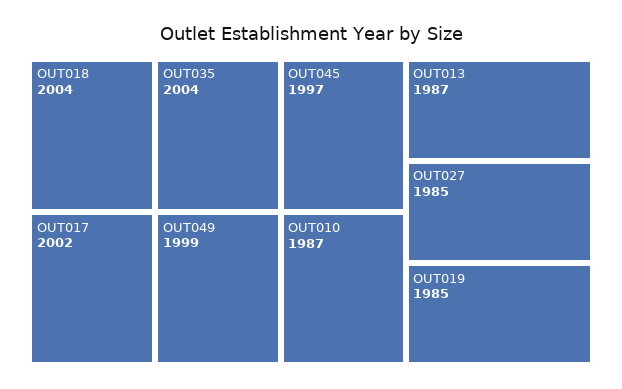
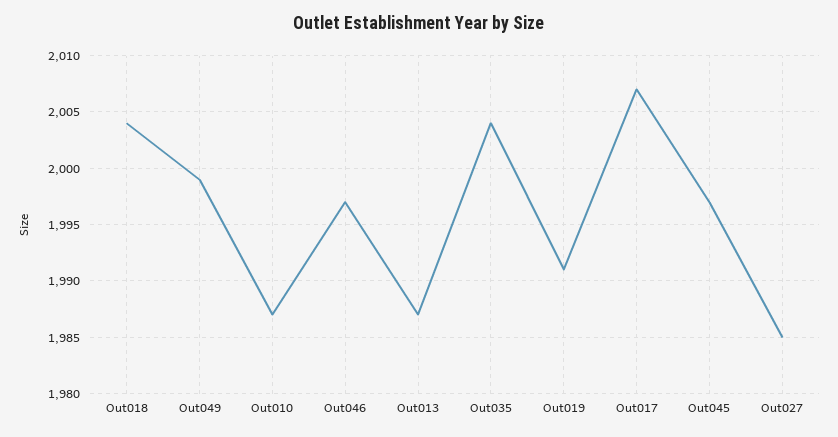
  {
    "OUT018": 2004,
    "OUT035": 2004,
-   "OUT017": 2002,
+   "OUT017": 2007,
    "OUT049": 1999,
    "OUT045": 1997,
    "OUT010": 1987,
    "OUT013": 1987,
    "OUT027": 1985,
-   "OUT019": 1985
+   "OUT019": 1991,
+   "Out046": 1997
  }

